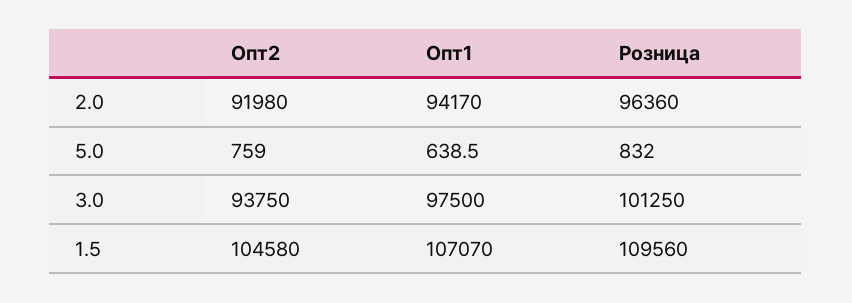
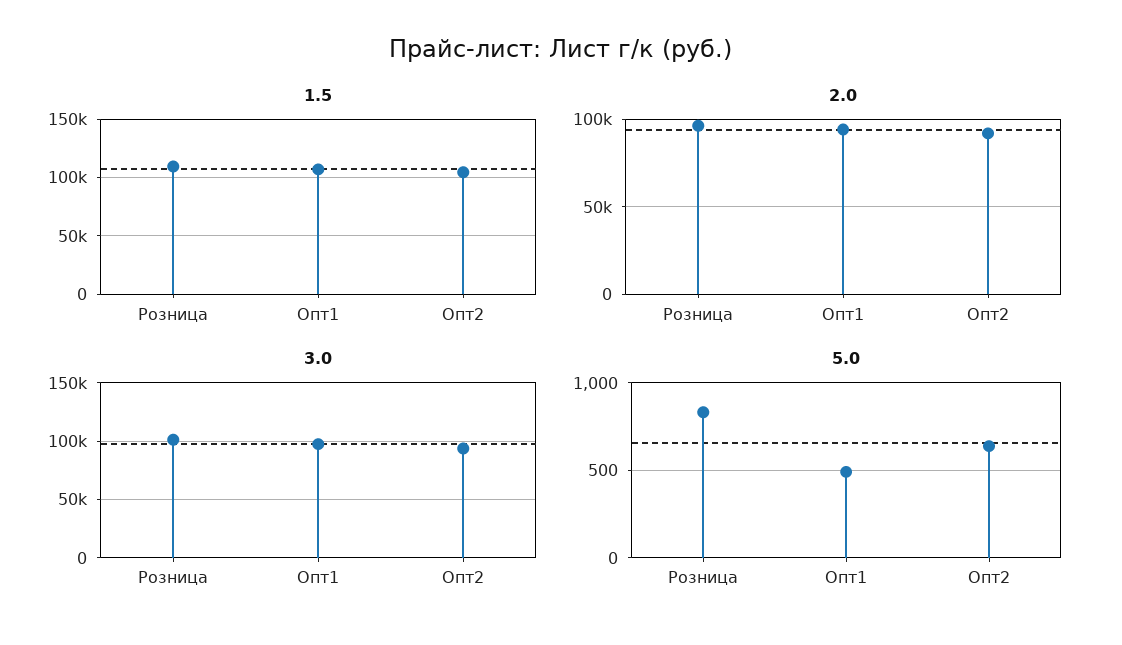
  {
    "2.0": {
      "Опт2": 91980,
      "Опт1": 94170,
      "Розница": 96360
    },
    "5.0": {
-     "Опт2": 759,
+     "Опт2": 650,
-     "Опт1": 638.5,
+     "Опт1": 500,
      "Розница": 832
    },
    "3.0": {
      "Опт2": 93750,
      "Опт1": 97500,
      "Розница": 101250
    },
    "1.5": {
      "Опт2": 104580,
      "Опт1": 107070,
      "Розница": 109560
    }
  }

